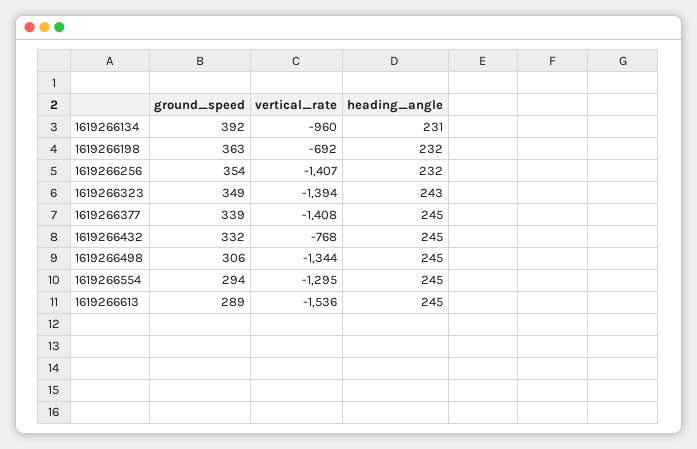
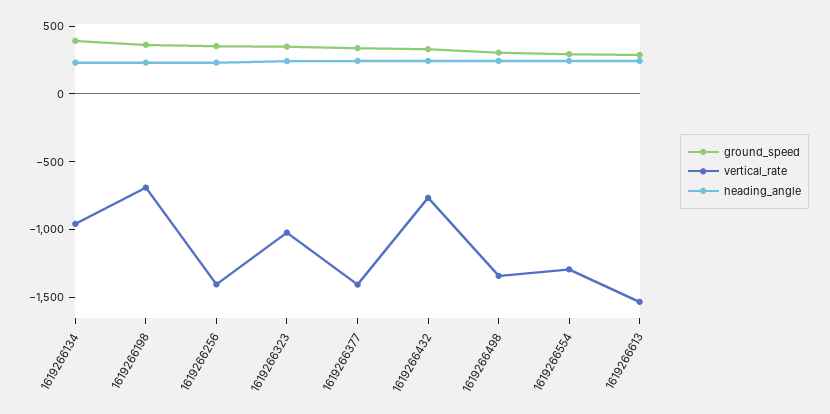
  {
    "ground_speed": {
      "1619266134": 392,
      "1619266198": 363,
      "1619266256": 354,
      "1619266323": 349,
      "1619266377": 339,
      "1619266432": 332,
      "1619266498": 306,
      "1619266554": 294,
      "1619266613": 289
    },
    "vertical_rate": {
      "1619266134": -960,
      "1619266198": -692,
      "1619266256": -1407,
-     "1619266323": -1394,
+     "1619266323": -1000,
      "1619266377": -1408,
      "1619266432": -768,
      "1619266498": -1344,
      "1619266554": -1295,
      "1619266613": -1536
    },
    "heading_angle": {
      "1619266134": 231,
      "1619266198": 232,
      "1619266256": 232,
      "1619266323": 243,
      "1619266377": 245,
      "1619266432": 245,
      "1619266498": 245,
      "1619266554": 245,
      "1619266613": 245
    }
  }

